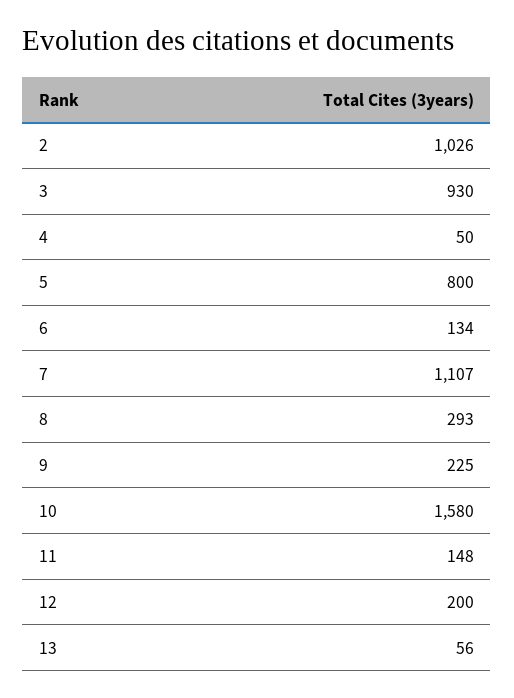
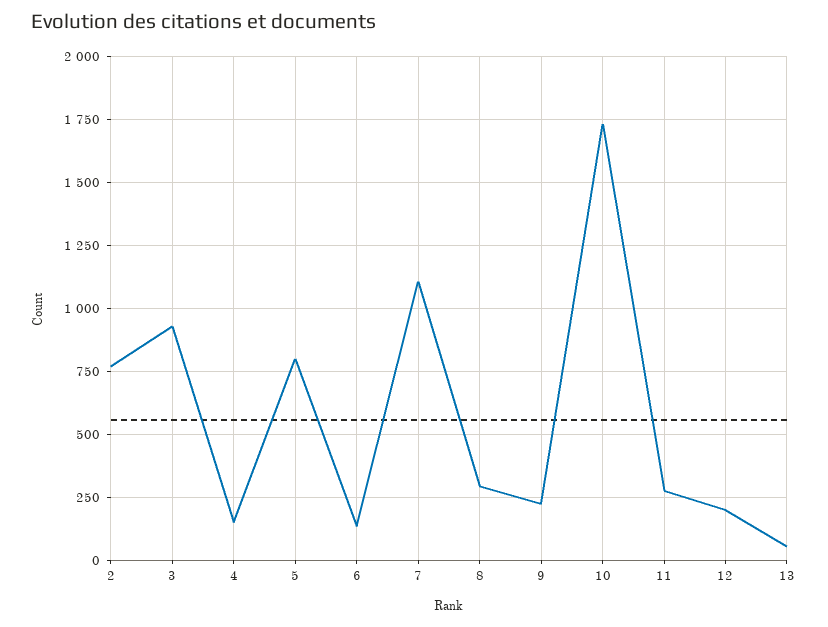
  {
-   "2": 1026,
+   "2": 775,
    "3": 930,
-   "4": 50,
+   "4": 150,
    "5": 800,
    "6": 134,
    "7": 1107,
    "8": 293,
    "9": 225,
-   "10": 1580,
+   "10": 1725,
-   "11": 148,
+   "11": 275,
    "12": 200,
    "13": 56
  }

